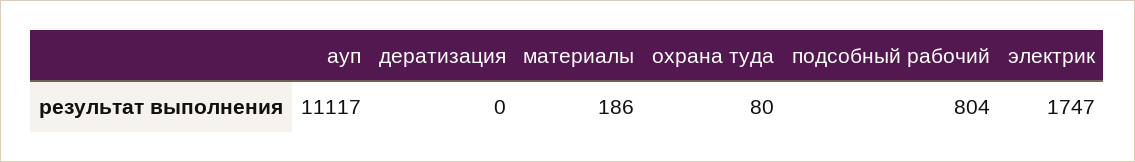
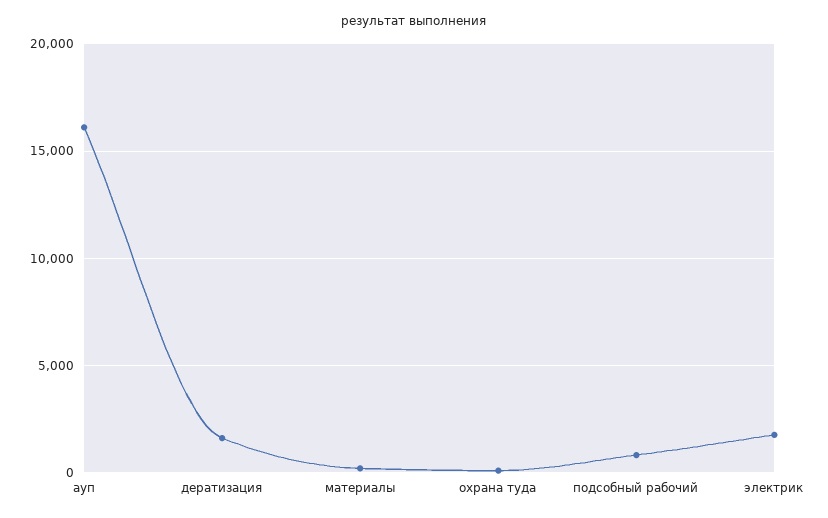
  {
-   "ауп": 11117,
+   "ауп": 16000,
-   "дератизация": 0,
+   "дератизация": 1500,
    "материалы": 186,
    "охрана туда": 80,
    "подсобный рабочий": 804,
    "электрик": 1747
  }

